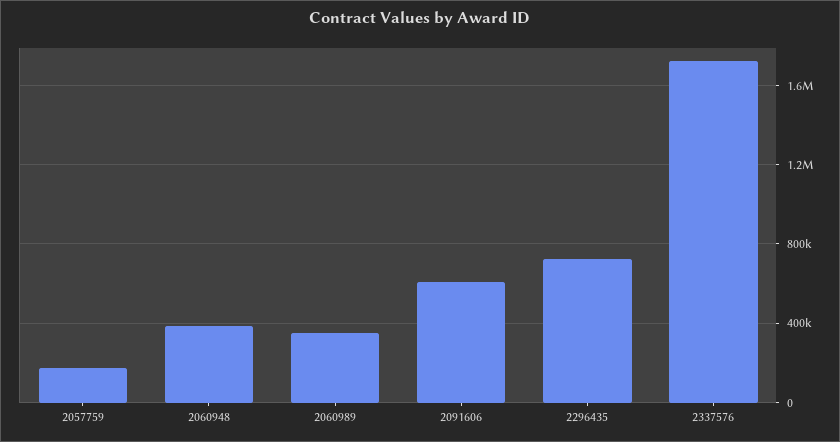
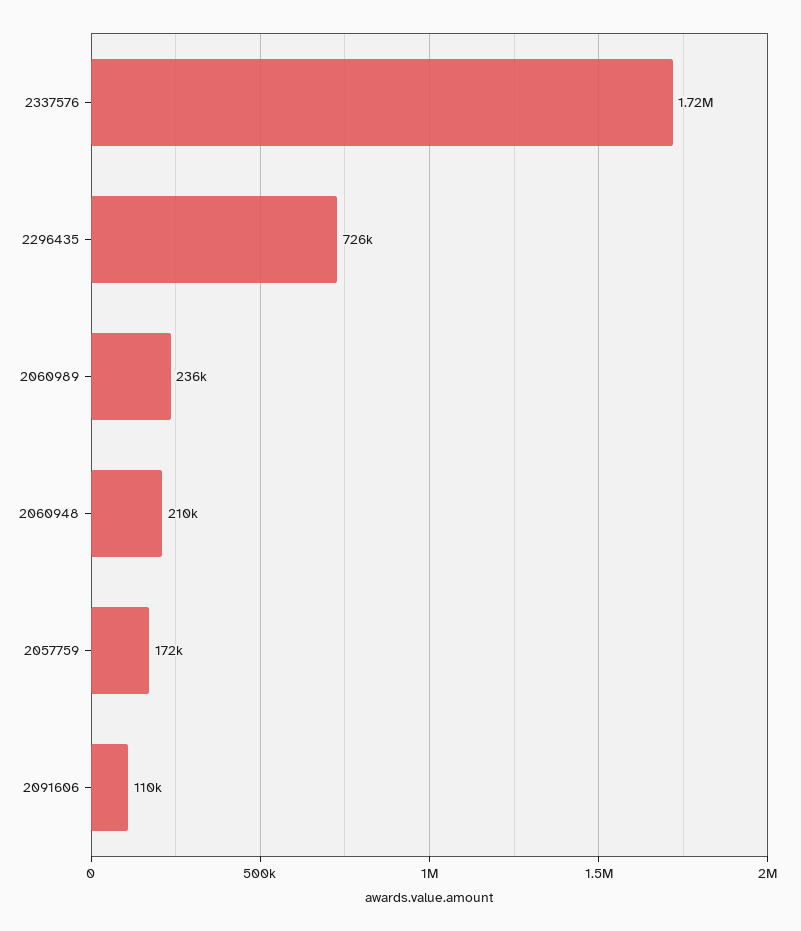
  {
    "2057759": 172000,
-   "2060948": 400000,
+   "2060948": 210000,
-   "2060989": 350000,
+   "2060989": 236000,
-   "2091606": 600000,
+   "2091606": 110000,
    "2296435": 726000,
    "2337576": 1720000
  }

